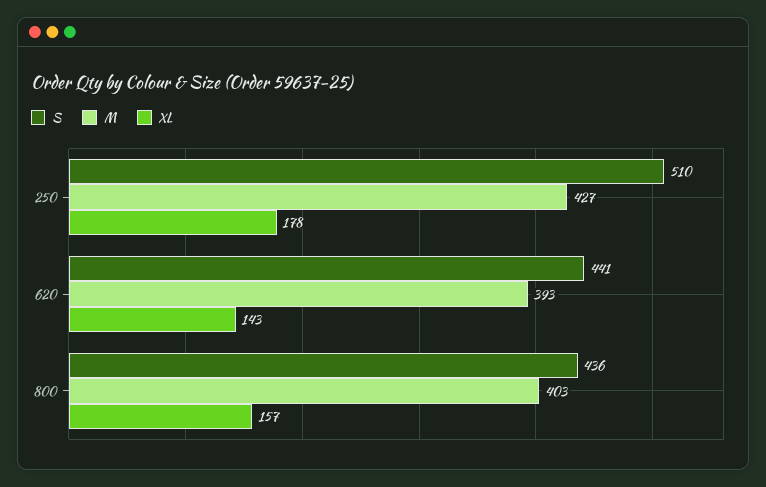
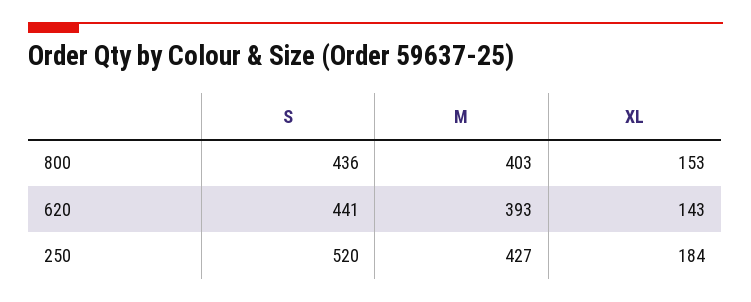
  {
    "S": {
-     "250": 510,
+     "250": 520,
      "620": 441,
      "800": 436
    },
    "M": {
      "250": 427,
      "620": 393,
      "800": 403
    },
    "XL": {
-     "250": 178,
+     "250": 184,
      "620": 143,
-     "800": 157
+     "800": 153
    }
  }

